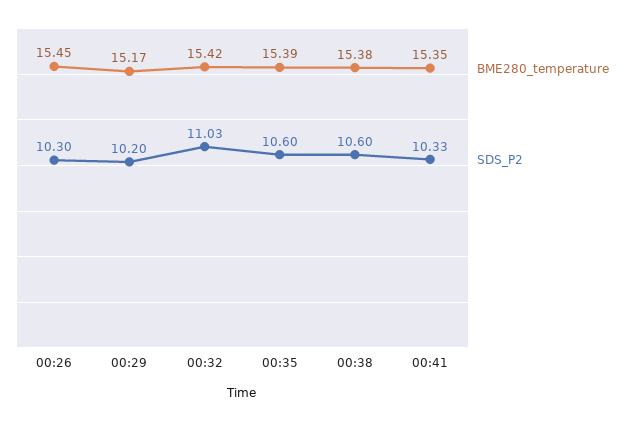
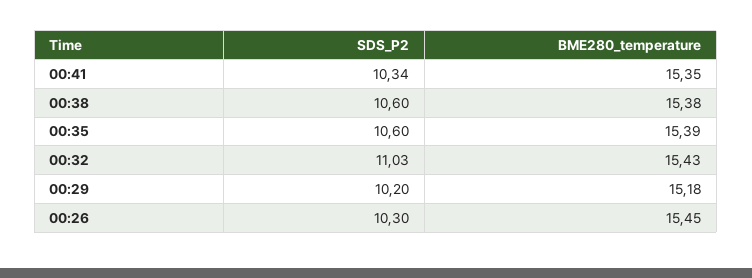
  {
    "BME280_temperature": {
      "00:26": 15.45,
-     "00:29": 15.17,
+     "00:29": 15.18,
-     "00:32": 15.42,
+     "00:32": 15.43,
      "00:35": 15.39,
      "00:38": 15.38,
      "00:41": 15.35
    },
    "SDS_P2": {
      "00:26": 10.3,
      "00:29": 10.2,
      "00:32": 11.03,
      "00:35": 10.6,
      "00:38": 10.6,
-     "00:41": 10.33
+     "00:41": 10.34
    }
  }

